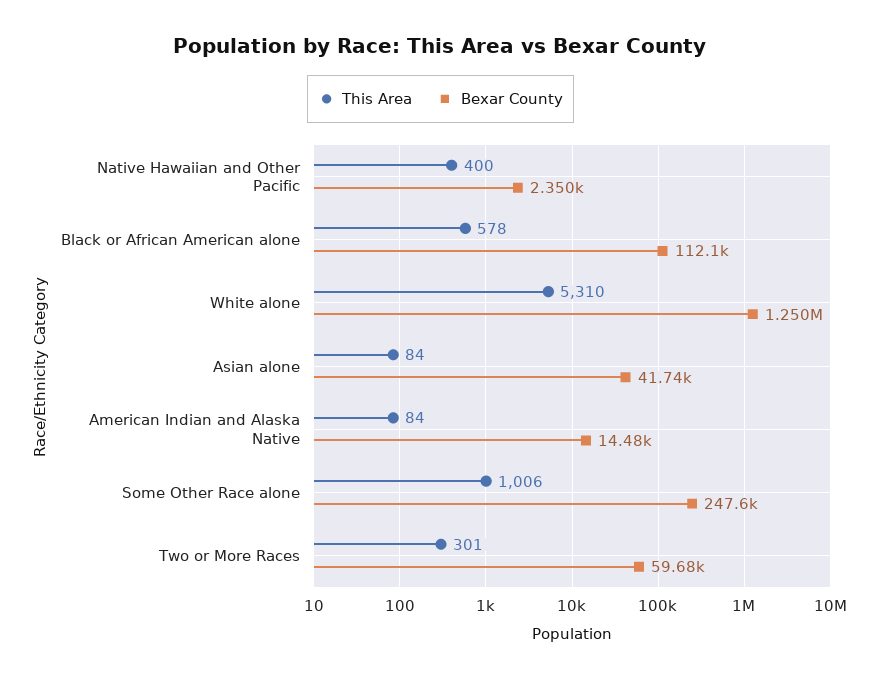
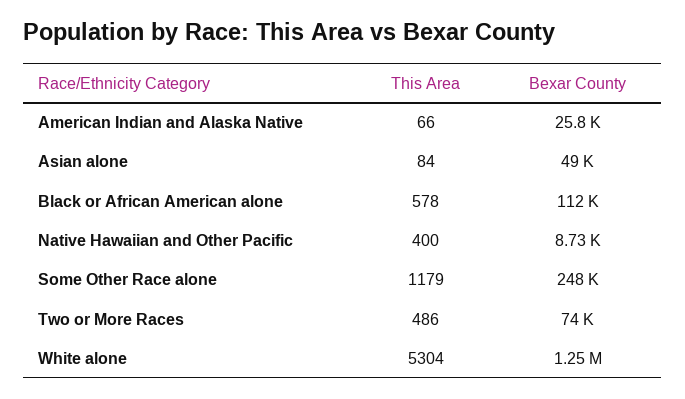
  {
    "This Area": {
      "Native Hawaiian and Other Pacific": 400,
      "Black or African American alone": 578,
-     "White alone": 5310,
+     "White alone": 5304,
      "Asian alone": 84,
-     "American Indian and Alaska Native": 84,
+     "American Indian and Alaska Native": 66,
-     "Some Other Race alone": 1006,
+     "Some Other Race alone": 1179,
-     "Two or More Races": 301
+     "Two or More Races": 486
    },
    "Bexar County": {
-     "Native Hawaiian and Other Pacific": 2350,
+     "Native Hawaiian and Other Pacific": 8730,
      "Black or African American alone": 112100,
      "White alone": 1250000,
-     "Asian alone": 41740,
+     "Asian alone": 49000,
-     "American Indian and Alaska Native": 14480,
+     "American Indian and Alaska Native": 25800,
      "Some Other Race alone": 247600,
-     "Two or More Races": 59680
+     "Two or More Races": 74000
    }
  }

